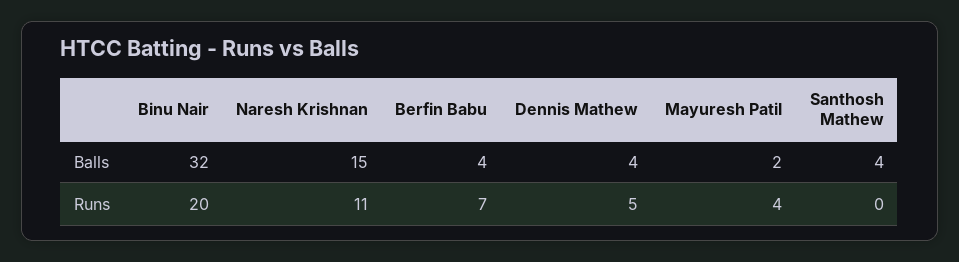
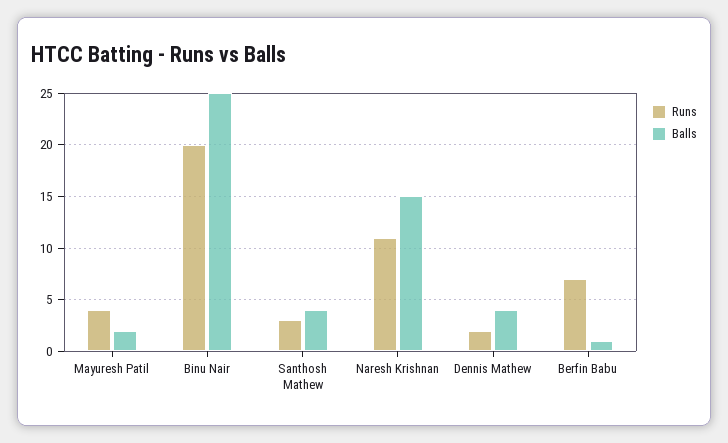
  {
    "Balls": {
-     "Binu Nair": 32,
+     "Binu Nair": 25,
      "Naresh Krishnan": 15,
-     "Berfin Babu": 4,
+     "Berfin Babu": 1,
      "Dennis Mathew": 4,
      "Mayuresh Patil": 2,
      "Santhosh Mathew": 4
    },
    "Runs": {
      "Binu Nair": 20,
      "Naresh Krishnan": 11,
      "Berfin Babu": 7,
-     "Dennis Mathew": 5,
+     "Dennis Mathew": 2,
      "Mayuresh Patil": 4,
-     "Santhosh Mathew": 0
+     "Santhosh Mathew": 3
    }
  }

